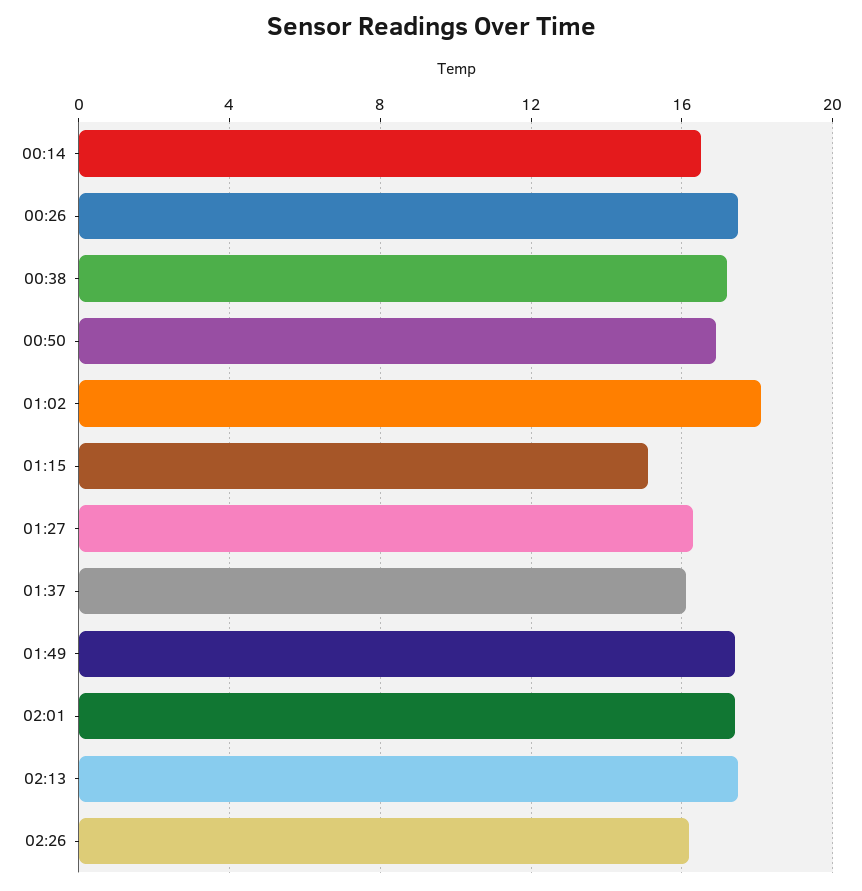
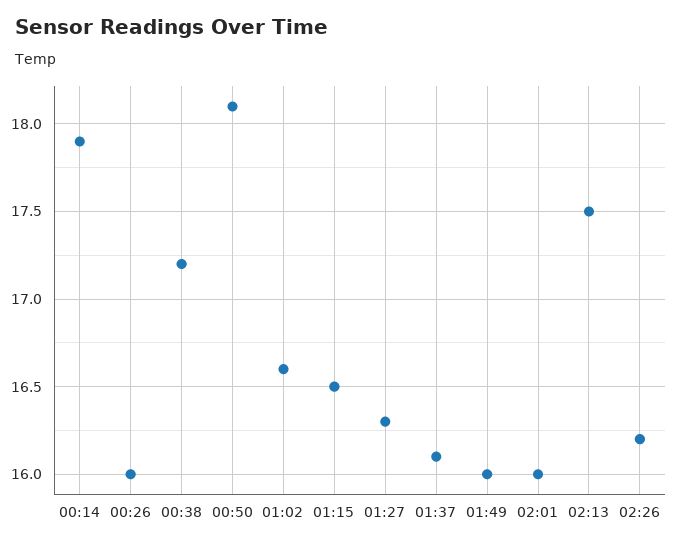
  {
-   "00:14": 16.5,
+   "00:14": 17.9,
-   "00:26": 17.5,
+   "00:26": 16,
    "00:38": 17.2,
-   "00:50": 17,
+   "00:50": 18.1,
-   "01:02": 18,
+   "01:02": 16.6,
-   "01:15": 15,
+   "01:15": 16.5,
    "01:27": 16.3,
    "01:37": 16.1,
-   "01:49": 17.5,
+   "01:49": 16,
-   "02:01": 17.5,
+   "02:01": 16,
    "02:13": 17.5,
    "02:26": 16.2
  }

